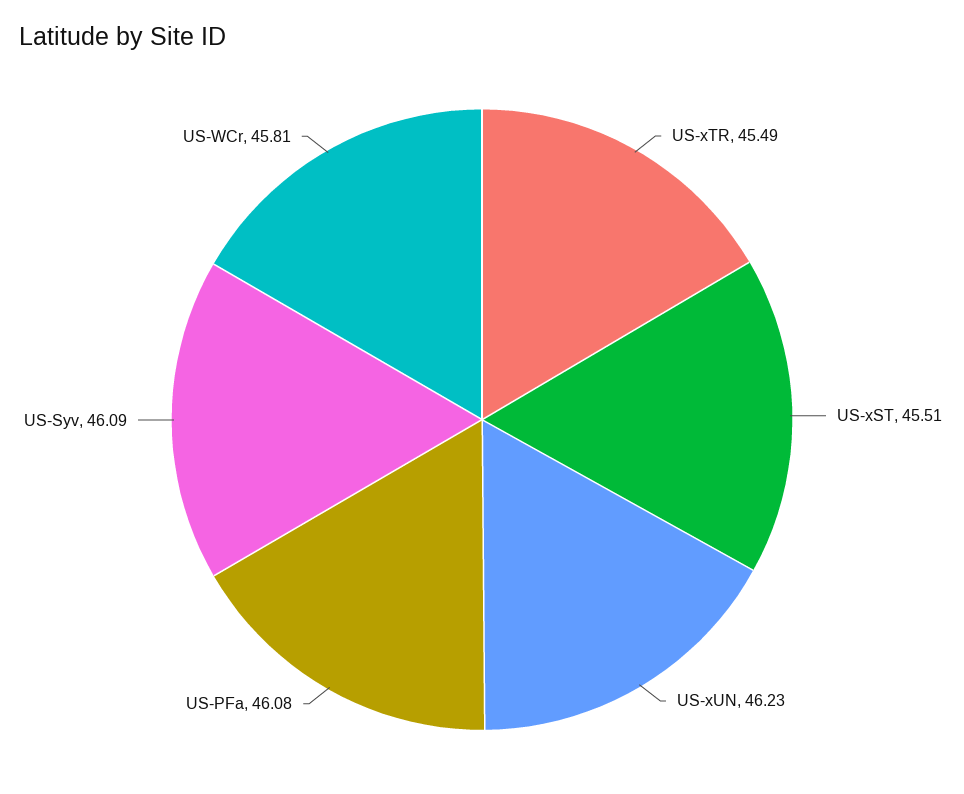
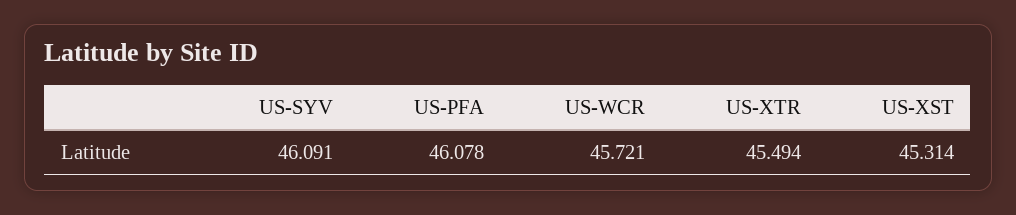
  {
    "US-xTR": 45.494,
-   "US-xST": 45.51,
+   "US-xST": 45.314,
-   "US-xUN": 46.23,
    "US-PFa": 46.078,
    "US-Syv": 46.091,
-   "US-WCr": 45.81
+   "US-WCr": 45.721
  }

